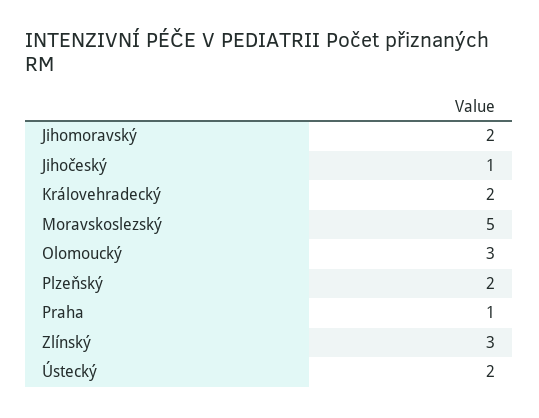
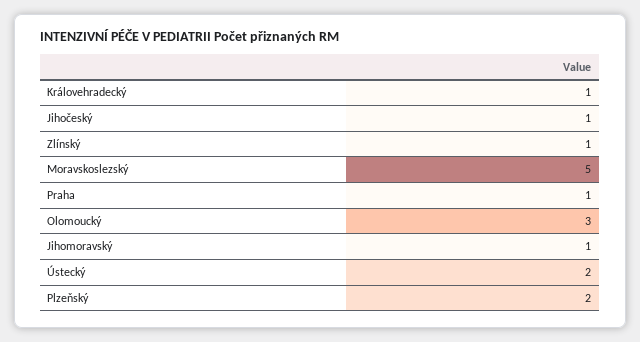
  {
-   "Jihomoravský": 2,
+   "Jihomoravský": 1,
    "Jihočeský": 1,
-   "Královehradecký": 2,
+   "Královehradecký": 1,
    "Moravskoslezský": 5,
    "Olomoucký": 3,
    "Plzeňský": 2,
    "Praha": 1,
-   "Zlínský": 3,
+   "Zlínský": 1,
    "Ústecký": 2
  }

